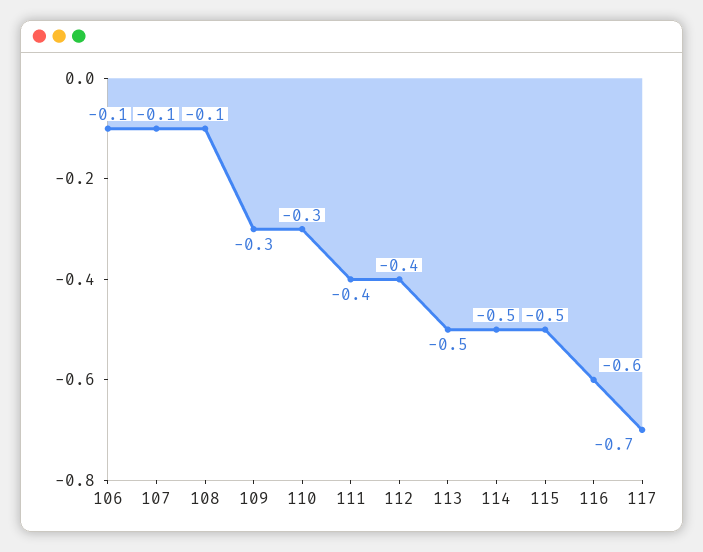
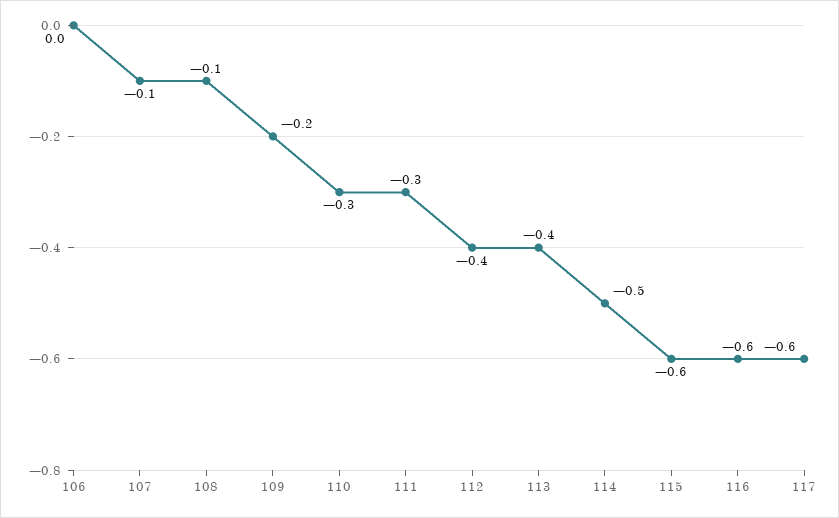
  {
-   "106": -0.1,
+   "106": 0,
    "107": -0.1,
    "108": -0.1,
-   "109": -0.3,
+   "109": -0.2,
    "110": -0.3,
-   "111": -0.4,
+   "111": -0.3,
    "112": -0.4,
-   "113": -0.5,
+   "113": -0.4,
    "114": -0.5,
-   "115": -0.5,
+   "115": -0.6,
    "116": -0.6,
-   "117": -0.7
+   "117": -0.6
  }

